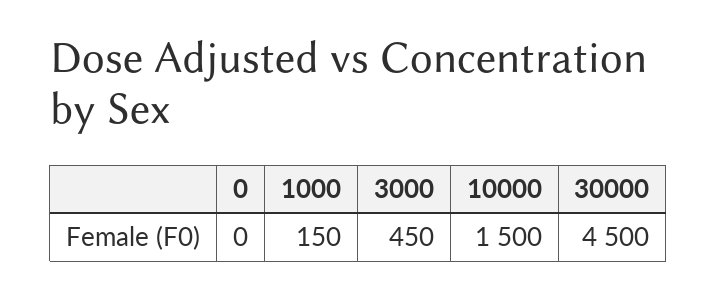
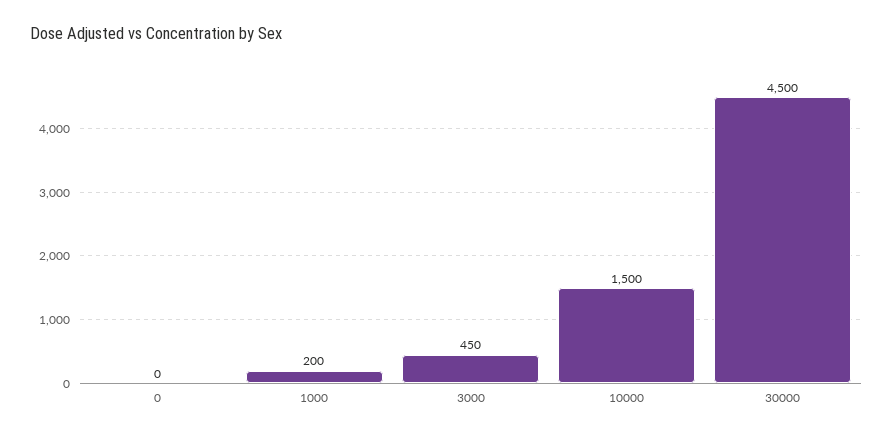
  {
    "0": 0,
-   "1000": 150,
+   "1000": 200,
    "3000": 450,
    "10000": 1500,
    "30000": 4500
  }

